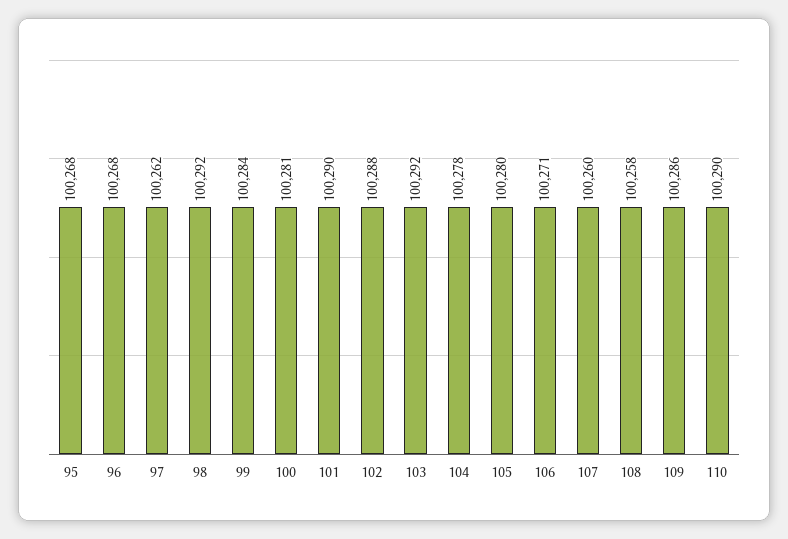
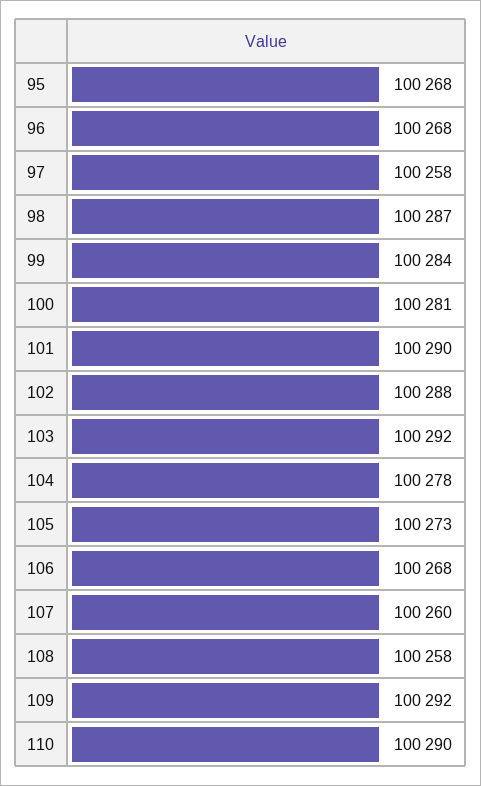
  {
    "95": 100268,
    "96": 100268,
-   "97": 100262,
+   "97": 100258,
-   "98": 100292,
+   "98": 100287,
    "99": 100284,
    "100": 100281,
    "101": 100290,
    "102": 100288,
    "103": 100292,
    "104": 100278,
-   "105": 100280,
+   "105": 100273,
-   "106": 100271,
+   "106": 100268,
    "107": 100260,
    "108": 100258,
-   "109": 100286,
+   "109": 100292,
    "110": 100290
  }

